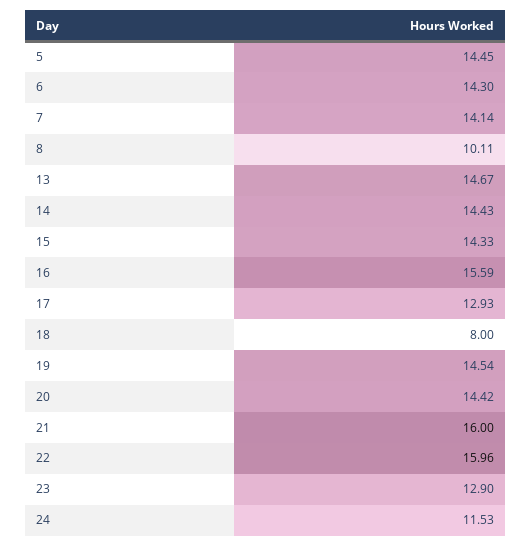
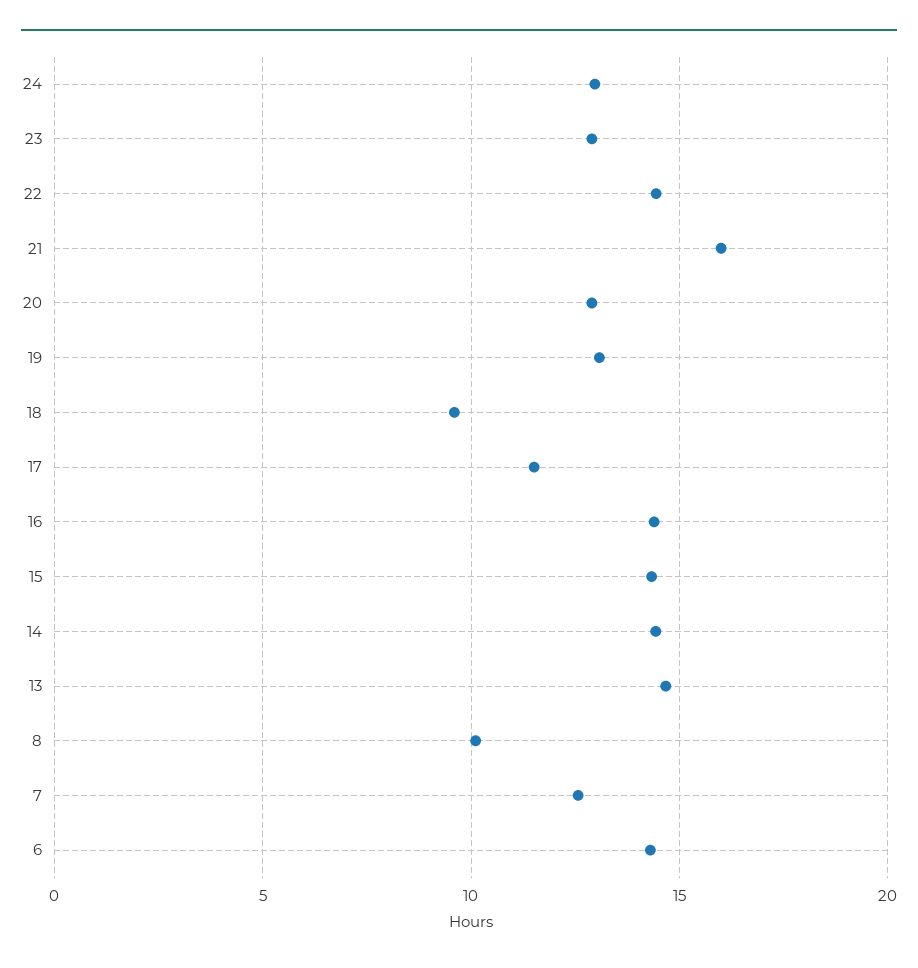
  {
-   "5": 14.45,
    "6": 14.3,
-   "7": 14.14,
+   "7": 12.5,
    "8": 10.11,
    "13": 14.67,
    "14": 14.43,
    "15": 14.33,
-   "16": 15.59,
+   "16": 14.5,
-   "17": 12.93,
+   "17": 11.5,
-   "18": 8,
+   "18": 9.5,
-   "19": 14.54,
+   "19": 13,
-   "20": 14.42,
+   "20": 13,
    "21": 16,
-   "22": 15.96,
+   "22": 14.5,
    "23": 12.9,
-   "24": 11.53
+   "24": 13
  }

